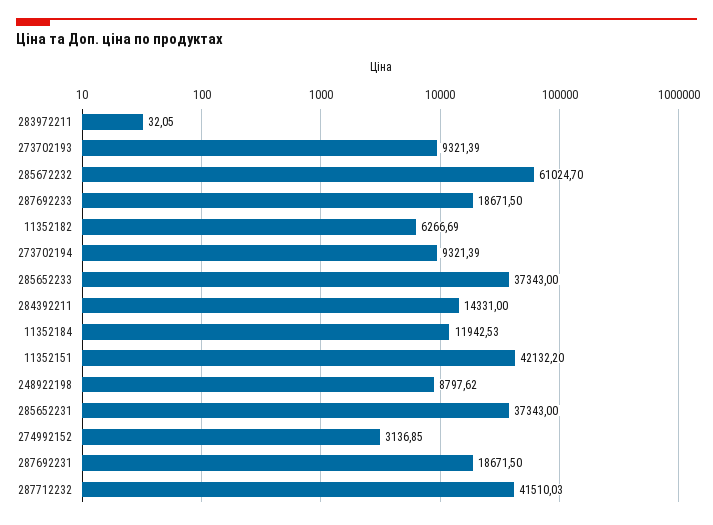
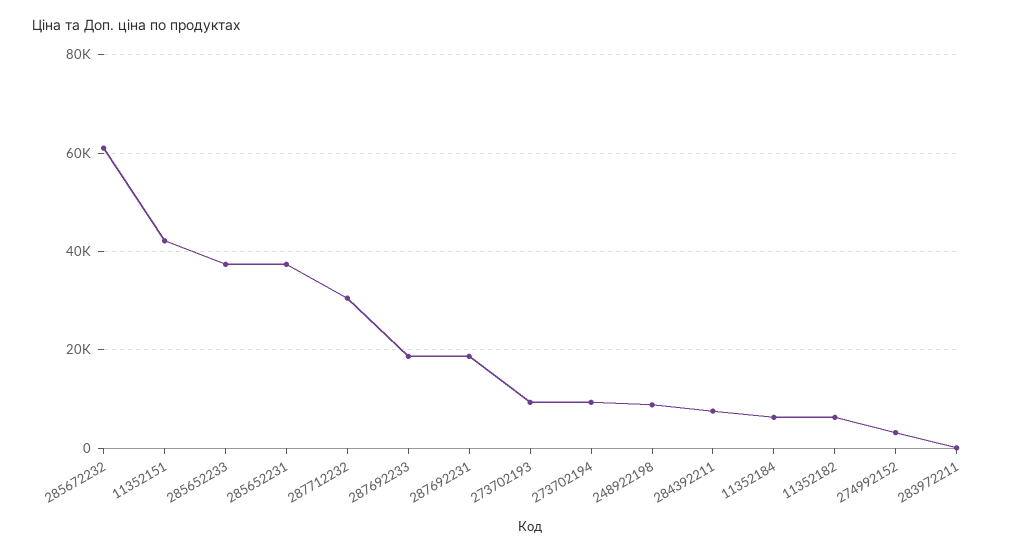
  {
    "283972211": 32.05,
    "273702193": 9321.39,
    "285672232": 61024.7,
    "287692233": 18671.5,
    "11352182": 6266.69,
    "273702194": 9321.39,
    "285652233": 37343,
-   "284392211": 14331,
+   "284392211": 8000,
-   "11352184": 11942.53,
+   "11352184": 6000,
    "11352151": 42132.2,
    "248922198": 8797.62,
    "285652231": 37343,
    "274992152": 3136.85,
    "287692231": 18671.5,
-   "287712232": 41510.03
+   "287712232": 30000
  }

